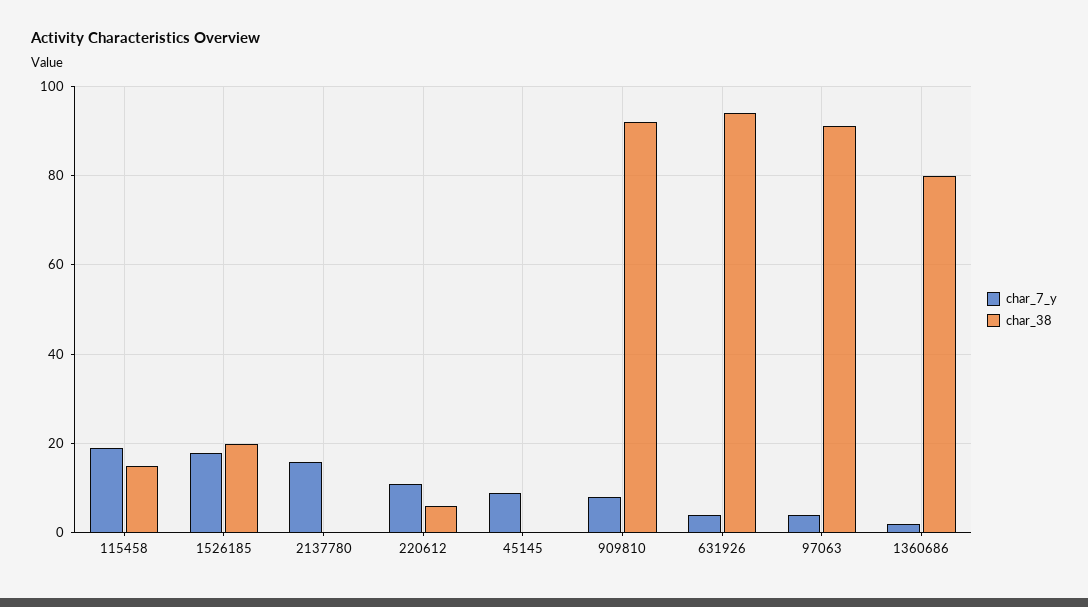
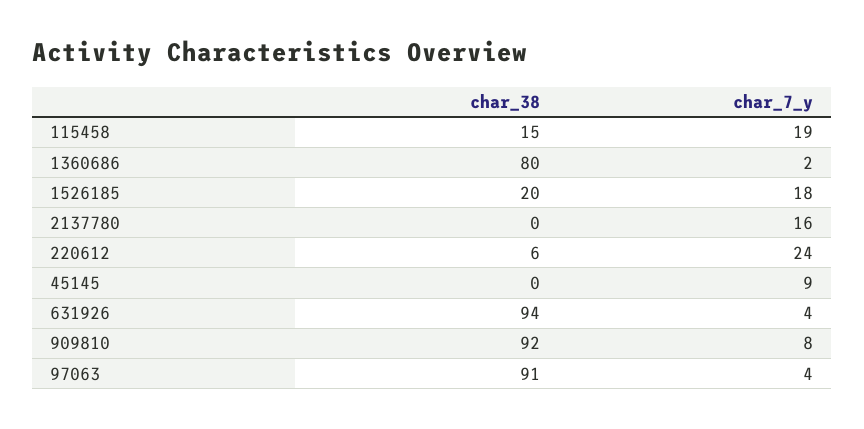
  {
    "char_7_y": {
      "115458": 19,
      "1526185": 18,
      "2137780": 16,
-     "220612": 10,
+     "220612": 24,
      "45145": 9,
      "909810": 8,
      "631926": 4,
      "97063": 4,
      "1360686": 2
    },
    "char_38": {
      "115458": 15,
      "1526185": 20,
      "2137780": 0,
      "220612": 6,
      "45145": 0,
      "909810": 92,
      "631926": 94,
      "97063": 91,
      "1360686": 80
    }
  }

